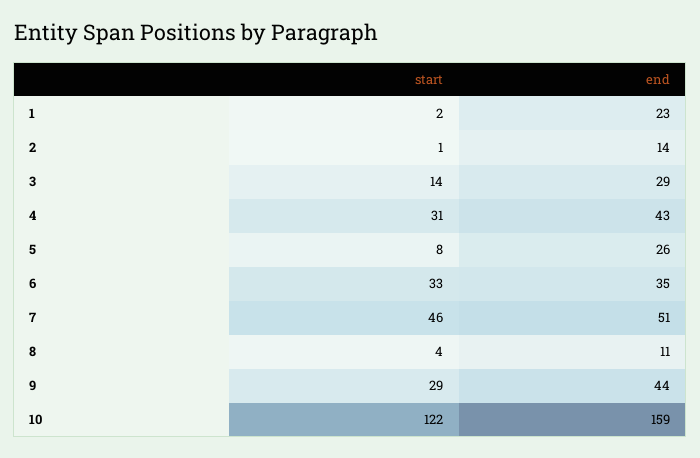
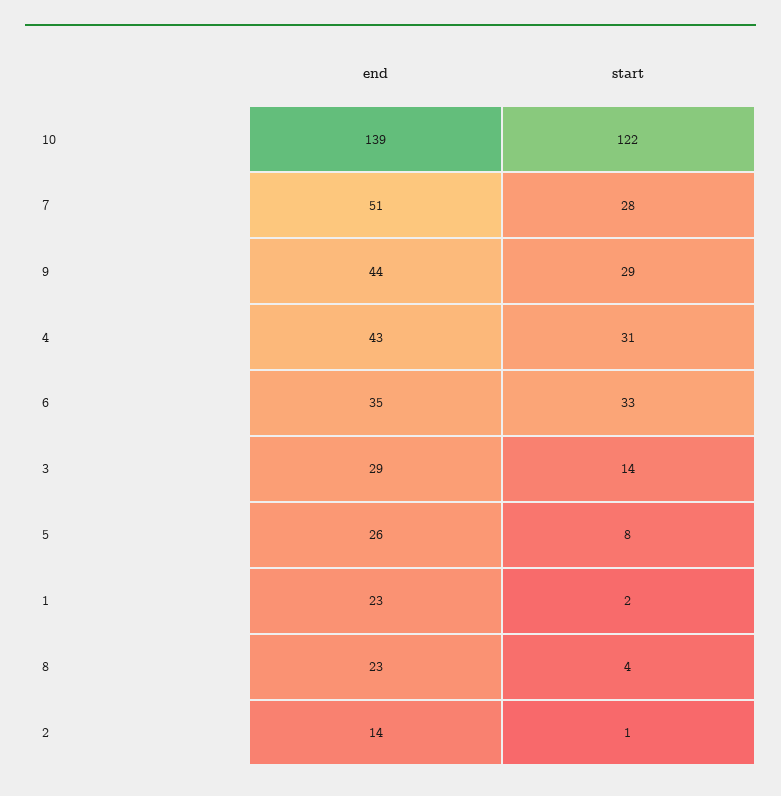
  {
    "start": {
      "1": 2,
      "2": 1,
      "3": 14,
      "4": 31,
      "5": 8,
      "6": 33,
-     "7": 46,
+     "7": 28,
      "8": 4,
      "9": 29,
      "10": 122
    },
    "end": {
      "1": 23,
      "2": 14,
      "3": 29,
      "4": 43,
      "5": 26,
      "6": 35,
      "7": 51,
-     "8": 11,
+     "8": 23,
      "9": 44,
-     "10": 159
+     "10": 139
    }
  }

